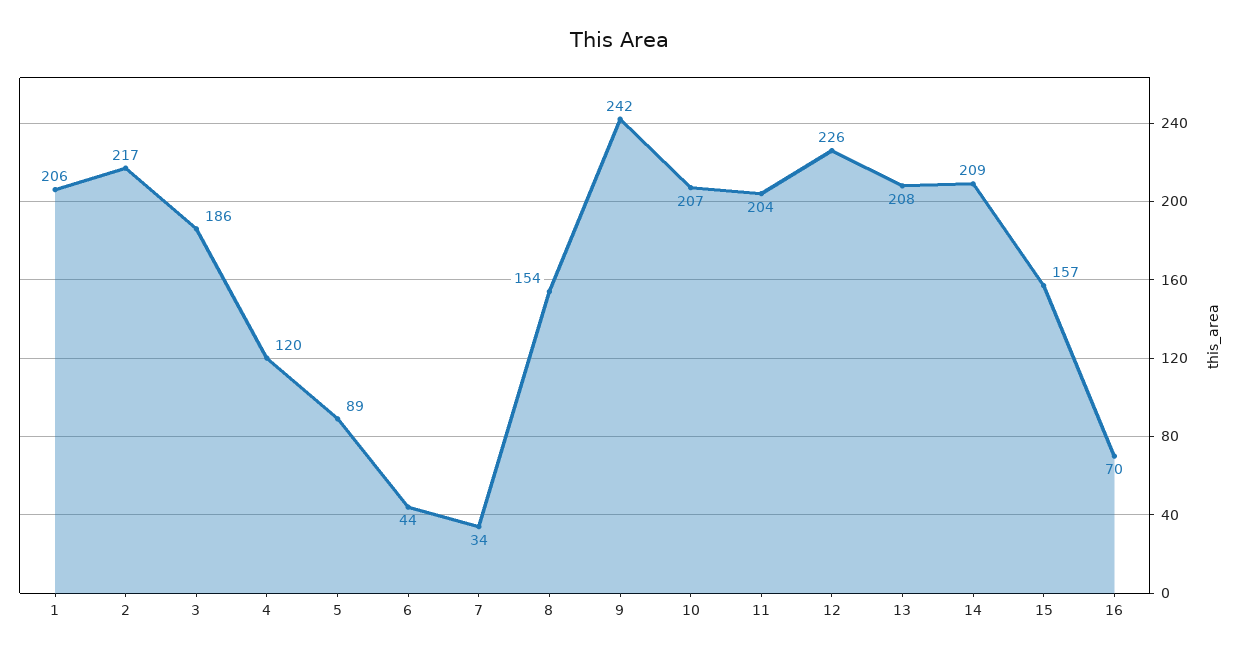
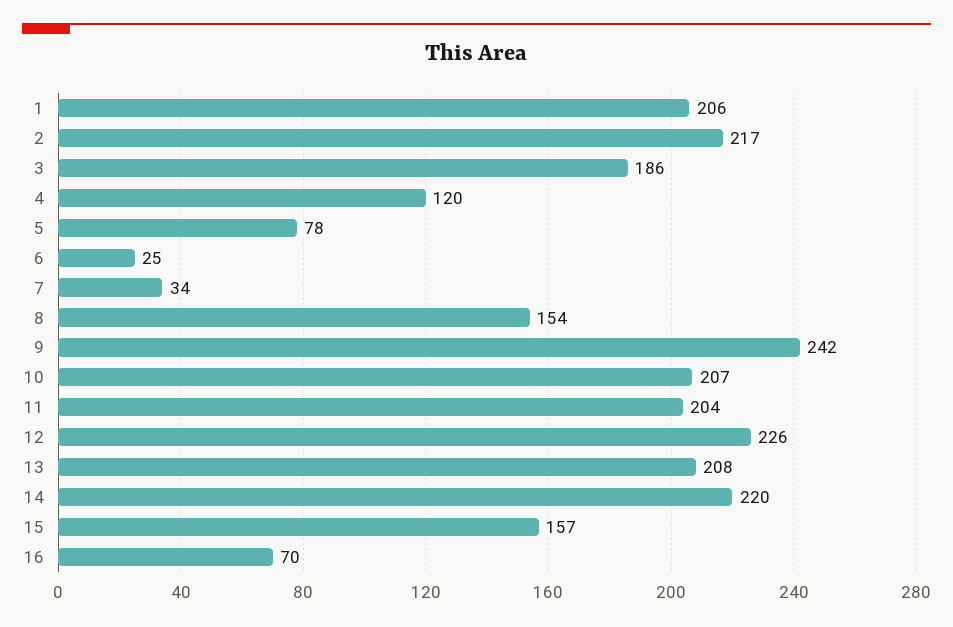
  {
    "1": 206,
    "2": 217,
    "3": 186,
    "4": 120,
-   "5": 89,
+   "5": 78,
-   "6": 44,
+   "6": 25,
    "7": 34,
    "8": 154,
    "9": 242,
    "10": 207,
    "11": 204,
    "12": 226,
    "13": 208,
-   "14": 209,
+   "14": 220,
    "15": 157,
    "16": 70
  }

